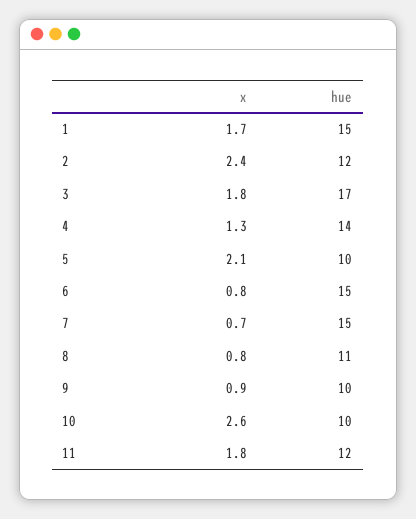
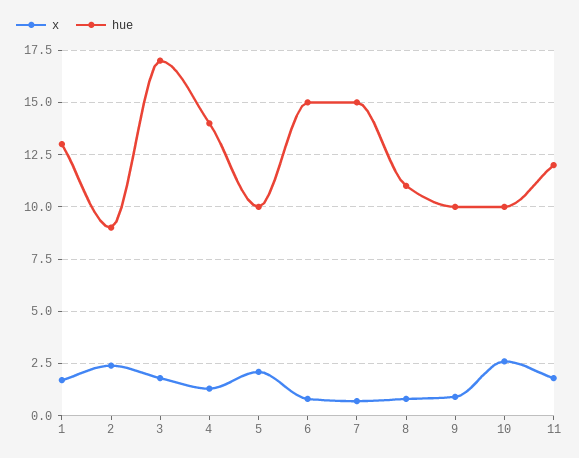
  {
    "x": {
      "1": 1.7,
      "2": 2.4,
      "3": 1.8,
      "4": 1.3,
      "5": 2.1,
      "6": 0.8,
      "7": 0.7,
      "8": 0.8,
      "9": 0.9,
      "10": 2.6,
      "11": 1.8
    },
    "hue": {
-     "1": 15,
+     "1": 13,
-     "2": 12,
+     "2": 9,
      "3": 17,
      "4": 14,
      "5": 10,
      "6": 15,
      "7": 15,
      "8": 11,
      "9": 10,
      "10": 10,
      "11": 12
    }
  }

